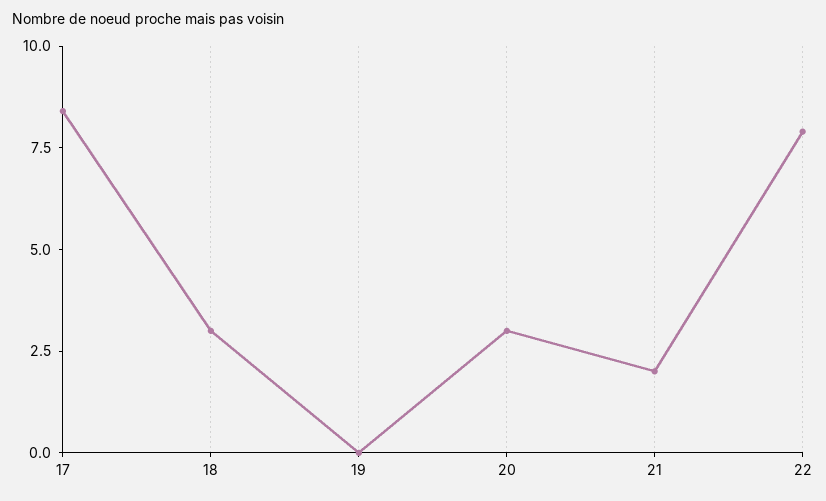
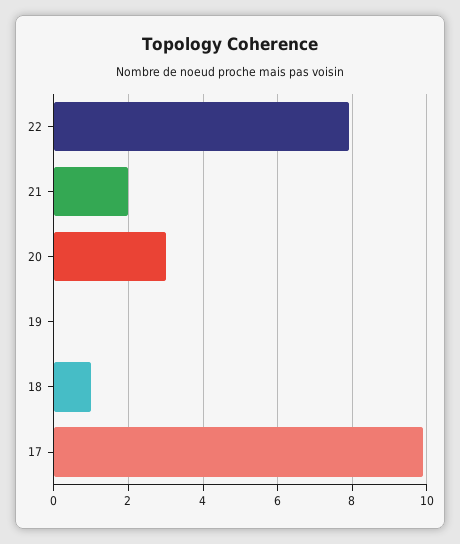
  {
-   "17": 8.5,
+   "17": 10,
-   "18": 3,
+   "18": 1,
    "19": 0,
    "20": 3,
    "21": 2,
    "22": 8
  }

